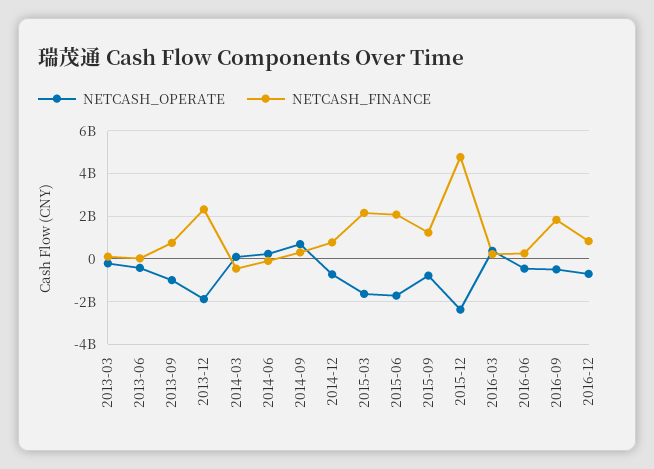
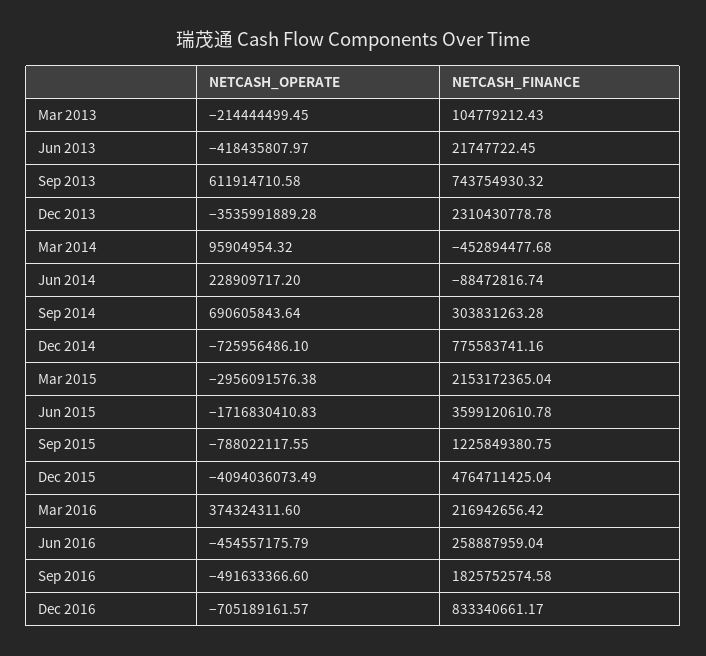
  {
    "NETCASH_OPERATE": {
      "2013-03": -214444499.45,
      "2013-06": -418435807.97,
-     "2013-09": -1000000000,
+     "2013-09": 611914710.58,
-     "2013-12": -2000000000,
+     "2013-12": -3535991889.28,
      "2014-03": 95904954.32,
      "2014-06": 228909717.2,
      "2014-09": 690605843.64,
      "2014-12": -725956486.1,
-     "2015-03": -1500000000,
+     "2015-03": -2956091576.38,
      "2015-06": -1716830410.83,
      "2015-09": -788022117.55,
-     "2015-12": -2500000000,
+     "2015-12": -4094036073.49,
      "2016-03": 374324311.6,
      "2016-06": -454557175.79,
      "2016-09": -491633366.6,
      "2016-12": -705189161.57
    },
    "NETCASH_FINANCE": {
      "2013-03": 104779212.43,
      "2013-06": 21747722.45,
      "2013-09": 743754930.32,
      "2013-12": 2310430778.78,
      "2014-03": -452894477.68,
      "2014-06": -88472816.74,
      "2014-09": 303831263.28,
      "2014-12": 775583741.16,
      "2015-03": 2153172365.04,
-     "2015-06": 2000000000,
+     "2015-06": 3599120610.78,
      "2015-09": 1225849380.75,
      "2015-12": 4764711425.04,
      "2016-03": 216942656.42,
      "2016-06": 258887959.04,
      "2016-09": 1825752574.58,
      "2016-12": 833340661.17
    }
  }

